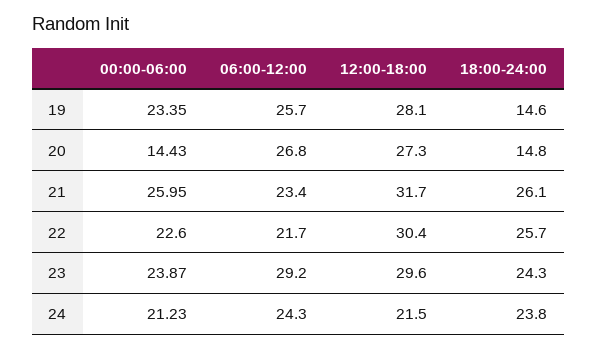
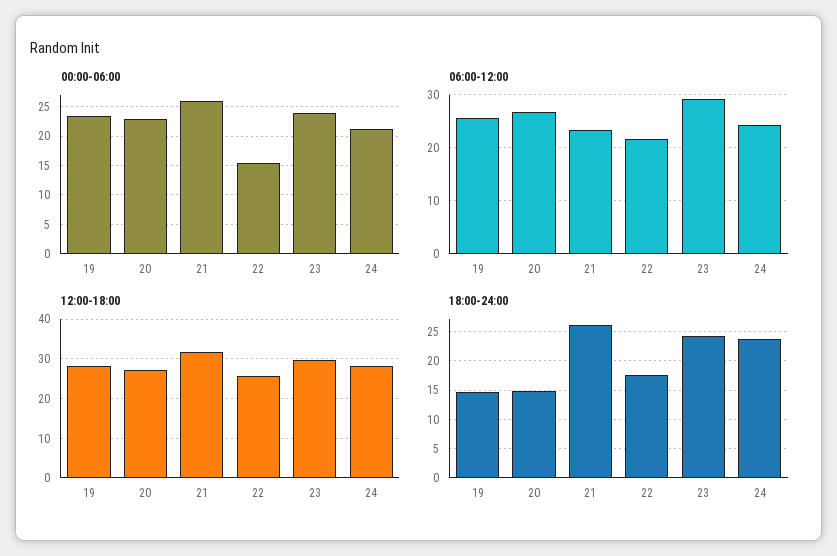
  {
    "00:00-06:00": {
      "19": 23.35,
-     "20": 14.43,
+     "20": 22.5,
      "21": 25.95,
-     "22": 22.6,
+     "22": 15,
      "23": 23.87,
      "24": 21.23
    },
    "06:00-12:00": {
      "19": 25.7,
      "20": 26.8,
      "21": 23.4,
      "22": 21.7,
      "23": 29.2,
      "24": 24.3
    },
    "12:00-18:00": {
      "19": 28.1,
      "20": 27.3,
      "21": 31.7,
-     "22": 30.4,
+     "22": 26,
      "23": 29.6,
-     "24": 21.5
+     "24": 28
    },
    "18:00-24:00": {
      "19": 14.6,
      "20": 14.8,
      "21": 26.1,
-     "22": 25.7,
+     "22": 17.5,
      "23": 24.3,
      "24": 23.8
    }
  }

